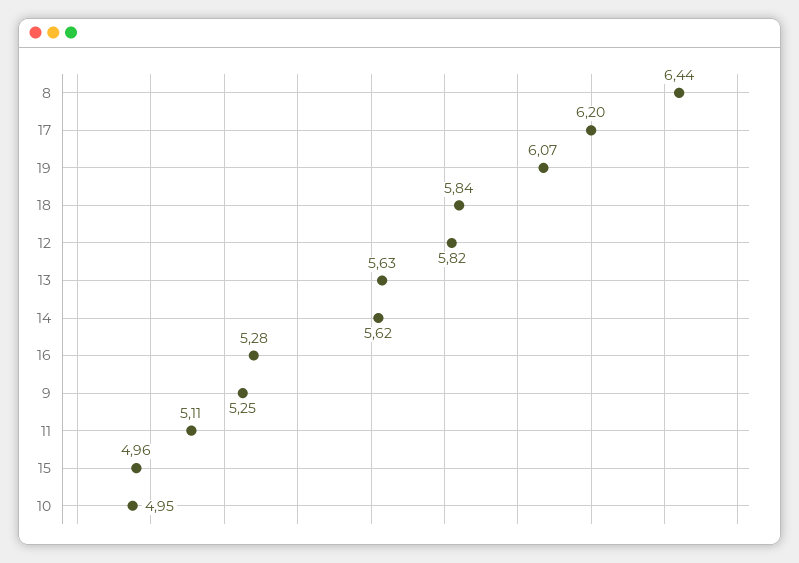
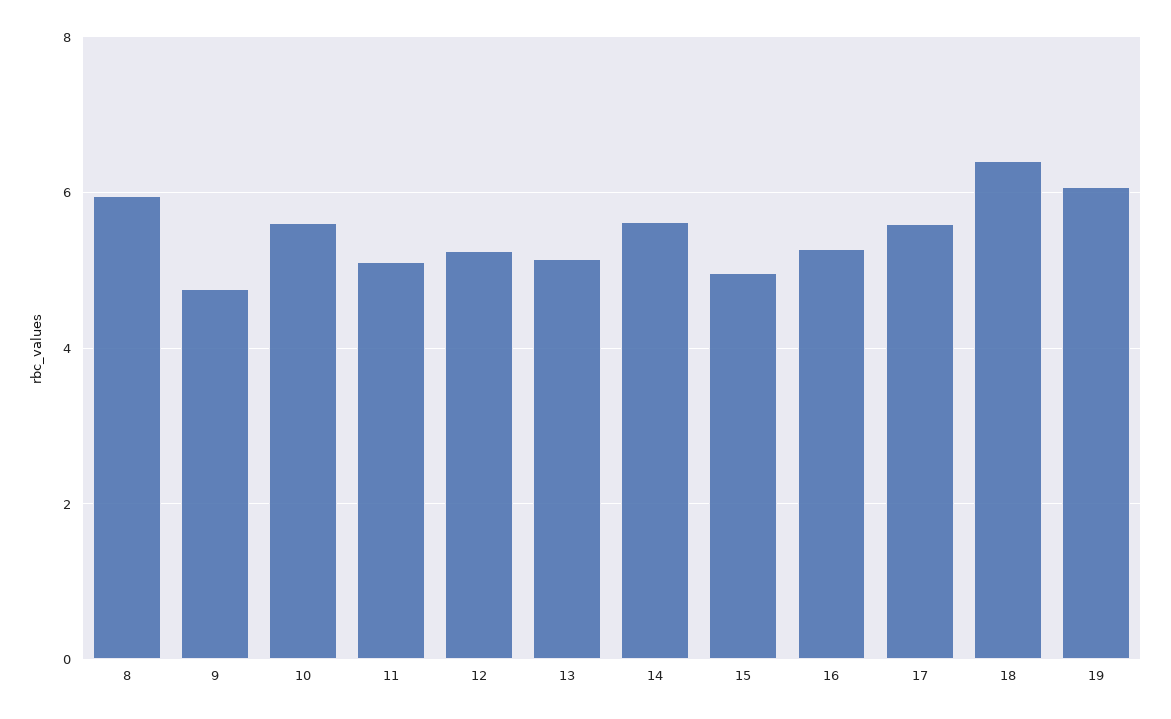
  {
-   "8": 6.44,
+   "8": 6,
-   "17": 6.2,
+   "17": 5.6,
    "19": 6.07,
-   "18": 5.84,
+   "18": 6.4,
-   "12": 5.82,
+   "12": 5.2,
-   "13": 5.63,
+   "13": 5.2,
    "14": 5.62,
    "16": 5.28,
-   "9": 5.25,
+   "9": 4.8,
    "11": 5.11,
    "15": 4.96,
-   "10": 4.95
+   "10": 5.6
  }

